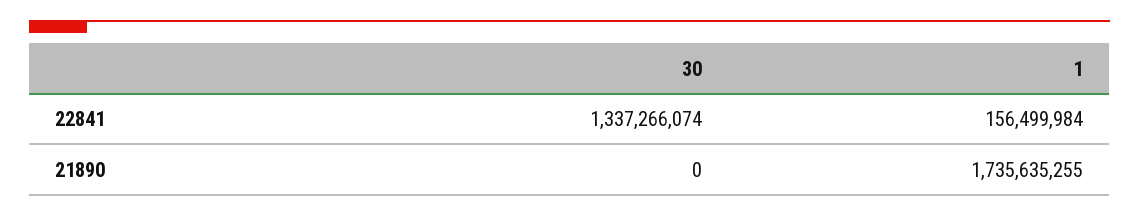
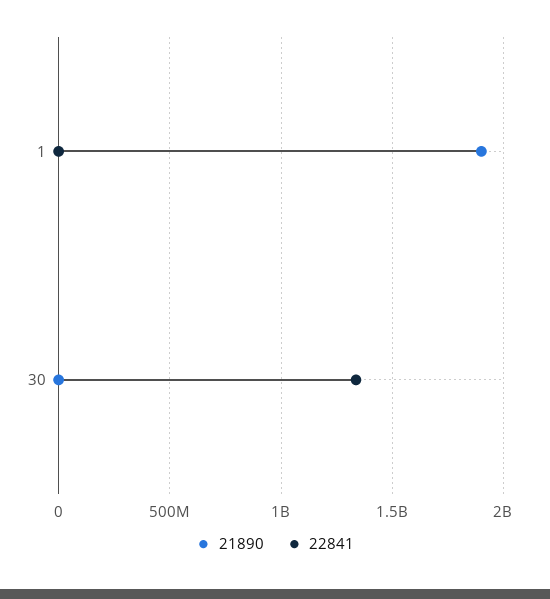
  {
    "22841": {
      "30": 1337266074,
-     "1": 156499984
+     "1": 0
    },
    "21890": {
      "30": 0,
-     "1": 1735635255
+     "1": 1900000000
    }
  }

